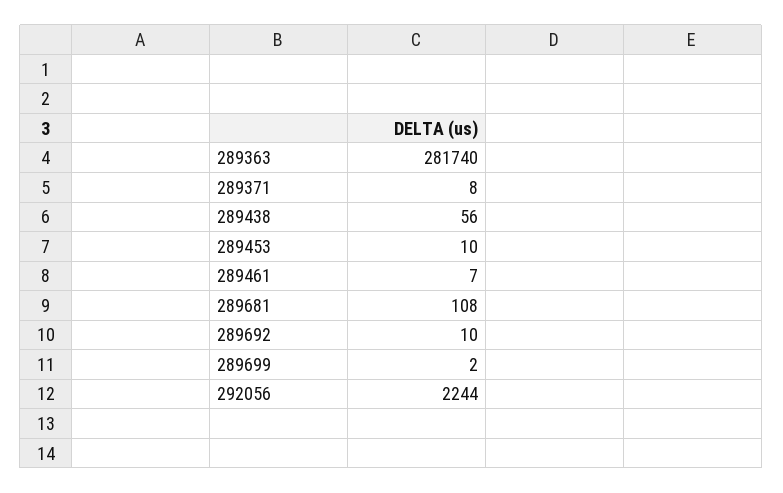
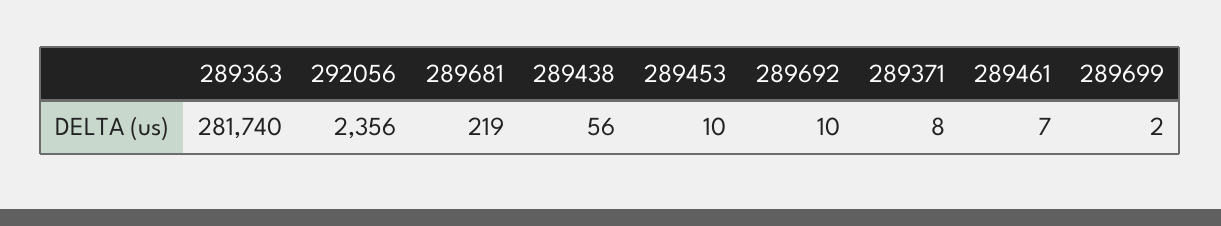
  {
    "289363": 281740,
    "289371": 8,
    "289438": 56,
    "289453": 10,
    "289461": 7,
-   "289681": 108,
+   "289681": 219,
    "289692": 10,
    "289699": 2,
-   "292056": 2244
+   "292056": 2356
  }

